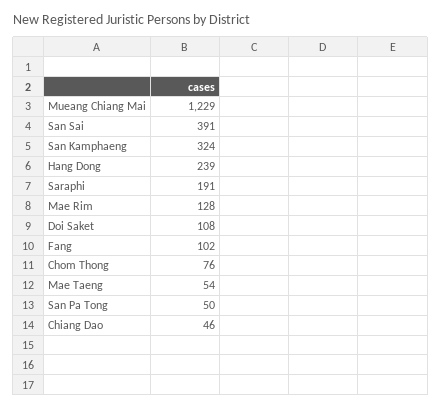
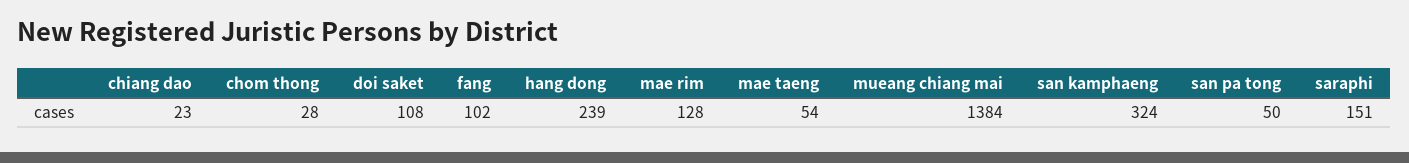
  {
-   "Mueang Chiang Mai": 1229,
+   "Mueang Chiang Mai": 1384,
-   "San Sai": 391,
    "San Kamphaeng": 324,
    "Hang Dong": 239,
-   "Saraphi": 191,
+   "Saraphi": 151,
    "Mae Rim": 128,
    "Doi Saket": 108,
    "Fang": 102,
-   "Chom Thong": 76,
+   "Chom Thong": 28,
    "Mae Taeng": 54,
    "San Pa Tong": 50,
-   "Chiang Dao": 46
+   "Chiang Dao": 23
  }

